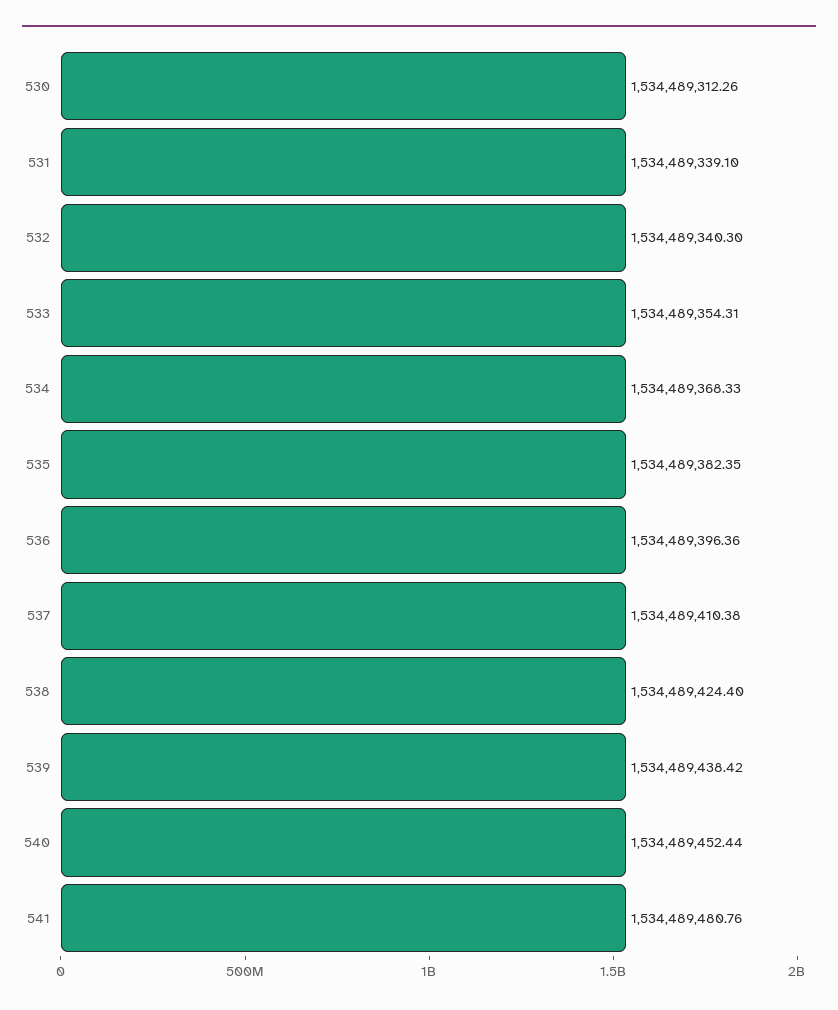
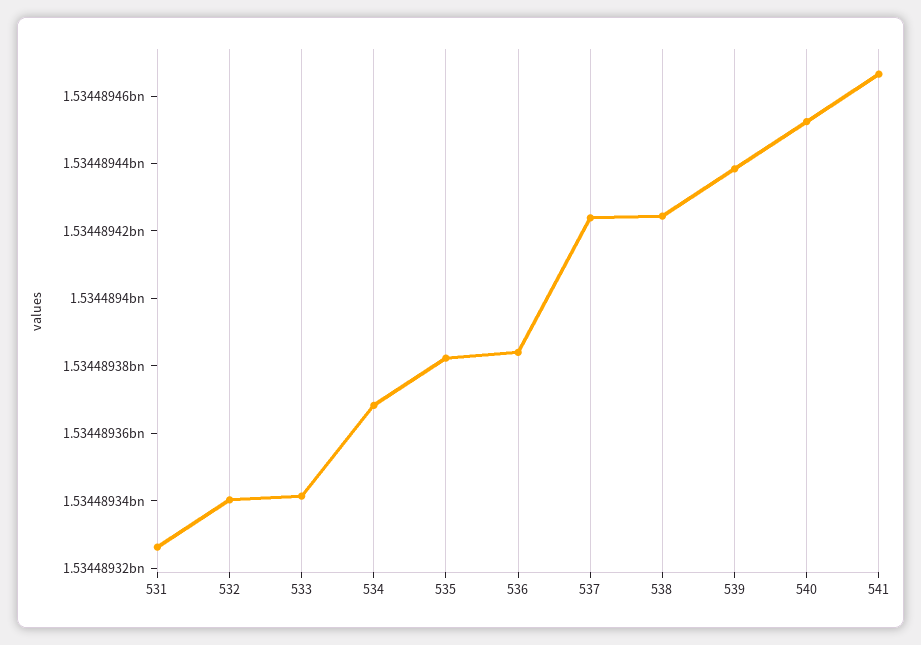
  {
-   "530": 1534489312.26,
-   "531": 1534489339.1,
+   "531": 1534489325,
    "532": 1534489340.3,
-   "533": 1534489354.31,
+   "533": 1534489340,
    "534": 1534489368.33,
    "535": 1534489382.35,
-   "536": 1534489396.36,
+   "536": 1534489385,
-   "537": 1534489410.38,
+   "537": 1534489425,
    "538": 1534489424.4,
    "539": 1534489438.42,
    "540": 1534489452.44,
-   "541": 1534489480.76
+   "541": 1534489465
  }

